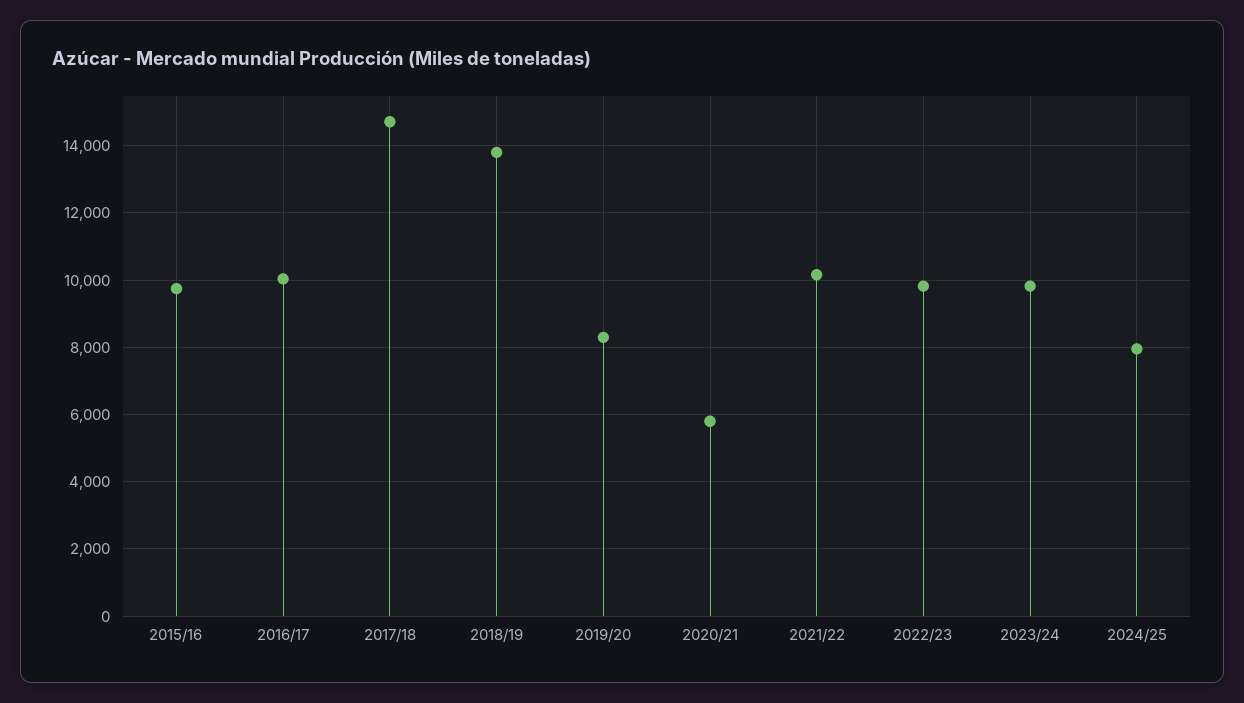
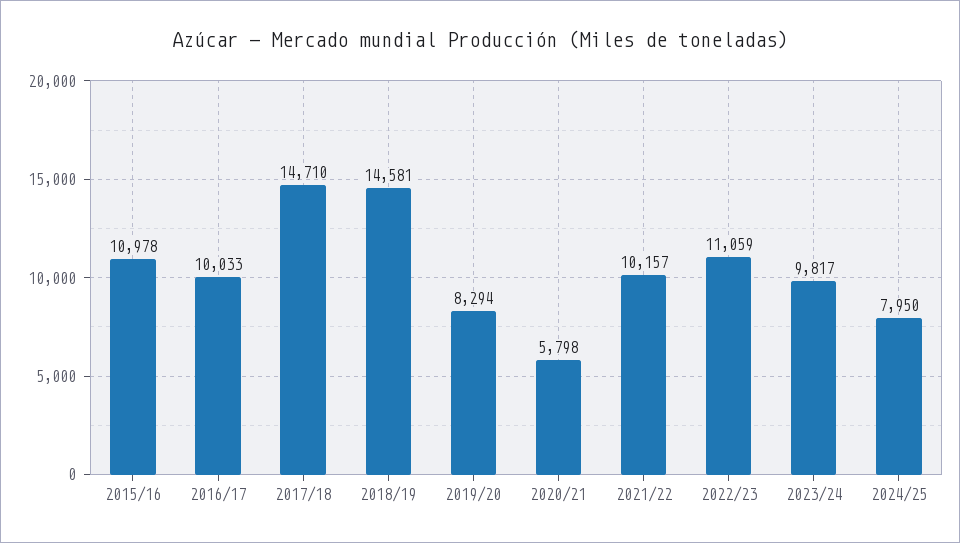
  {
-   "2015/16": 9800,
+   "2015/16": 10978,
    "2016/17": 10033,
    "2017/18": 14710,
-   "2018/19": 13800,
+   "2018/19": 14581,
    "2019/20": 8294,
    "2020/21": 5798,
    "2021/22": 10157,
-   "2022/23": 9800,
+   "2022/23": 11059,
    "2023/24": 9817,
    "2024/25": 7950
  }

